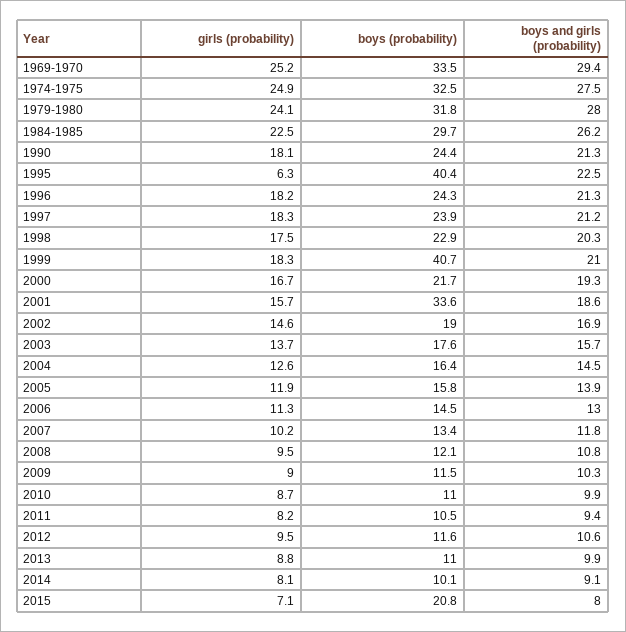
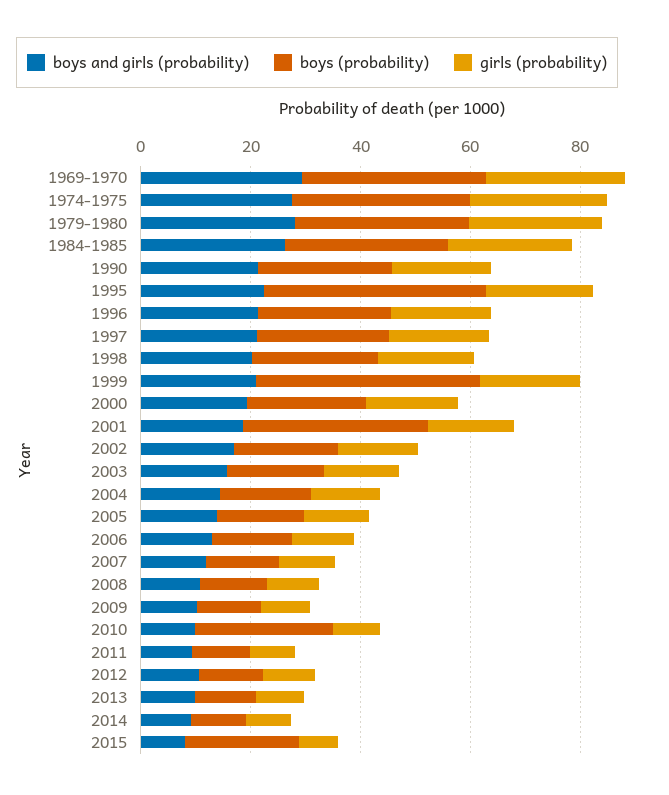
  {
    "girls (probability)": {
      "1969-1970": 25.2,
      "1974-1975": 24.9,
      "1979-1980": 24.1,
      "1984-1985": 22.5,
      "1990": 18.1,
-     "1995": 6.3,
+     "1995": 20,
      "1996": 18.2,
      "1997": 18.3,
      "1998": 17.5,
      "1999": 18.3,
      "2000": 16.7,
      "2001": 15.7,
      "2002": 14.6,
      "2003": 13.7,
      "2004": 12.6,
      "2005": 11.9,
      "2006": 11.3,
      "2007": 10.2,
      "2008": 9.5,
      "2009": 9,
      "2010": 8.7,
      "2011": 8.2,
      "2012": 9.5,
      "2013": 8.8,
      "2014": 8.1,
      "2015": 7.1
    },
    "boys (probability)": {
      "1969-1970": 33.5,
      "1974-1975": 32.5,
      "1979-1980": 31.8,
      "1984-1985": 29.7,
      "1990": 24.4,
      "1995": 40.4,
      "1996": 24.3,
      "1997": 23.9,
      "1998": 22.9,
      "1999": 40.7,
      "2000": 21.7,
      "2001": 33.6,
      "2002": 19,
      "2003": 17.6,
      "2004": 16.4,
      "2005": 15.8,
      "2006": 14.5,
      "2007": 13.4,
      "2008": 12.1,
      "2009": 11.5,
-     "2010": 11,
+     "2010": 25,
      "2011": 10.5,
      "2012": 11.6,
      "2013": 11,
      "2014": 10.1,
      "2015": 20.8
    },
    "boys and girls (probability)": {
      "1969-1970": 29.4,
      "1974-1975": 27.5,
      "1979-1980": 28,
      "1984-1985": 26.2,
      "1990": 21.3,
      "1995": 22.5,
      "1996": 21.3,
      "1997": 21.2,
      "1998": 20.3,
      "1999": 21,
      "2000": 19.3,
      "2001": 18.6,
      "2002": 16.9,
      "2003": 15.7,
      "2004": 14.5,
      "2005": 13.9,
      "2006": 13,
      "2007": 11.8,
      "2008": 10.8,
      "2009": 10.3,
      "2010": 9.9,
      "2011": 9.4,
      "2012": 10.6,
      "2013": 9.9,
      "2014": 9.1,
      "2015": 8
    }
  }

